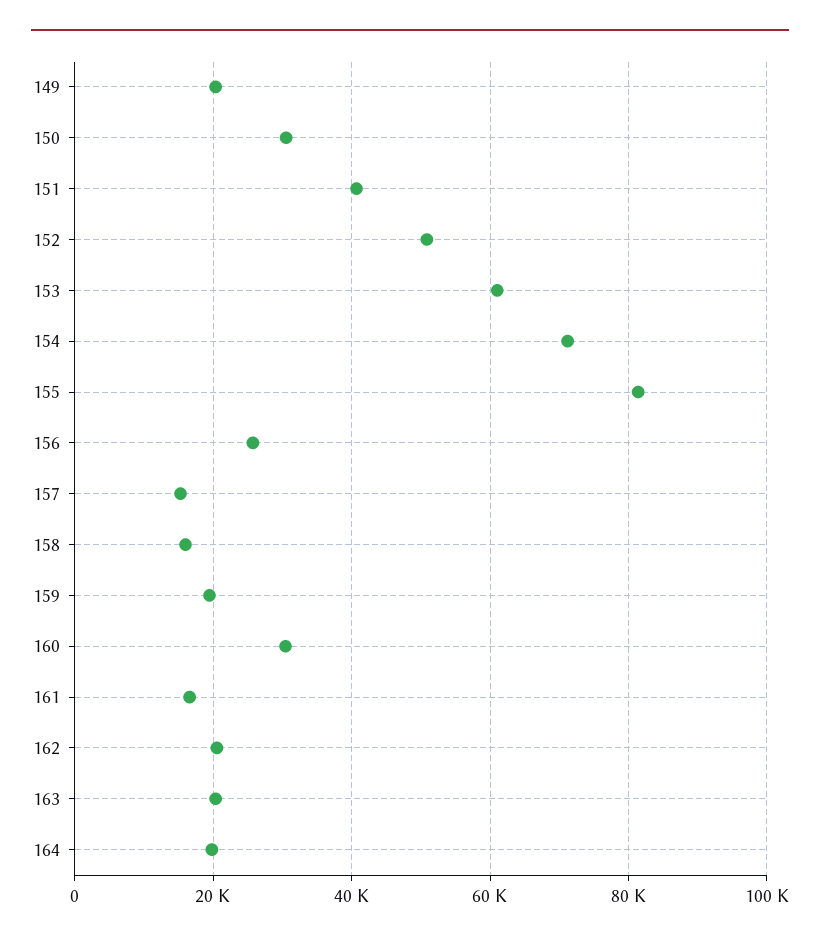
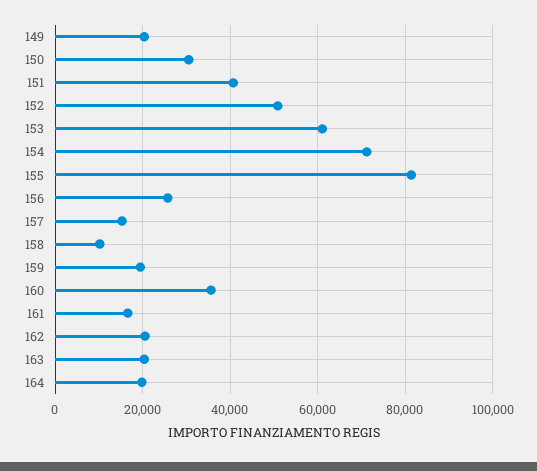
  {
    "149": 20000,
    "150": 30000,
    "151": 40000,
    "152": 50000,
    "153": 62000,
    "154": 72000,
    "155": 82000,
    "156": 26000,
    "157": 16000,
-   "158": 16000,
+   "158": 10000,
    "159": 20000,
-   "160": 30000,
+   "160": 36000,
    "161": 16000,
    "162": 20000,
    "163": 20000,
    "164": 20000
  }

